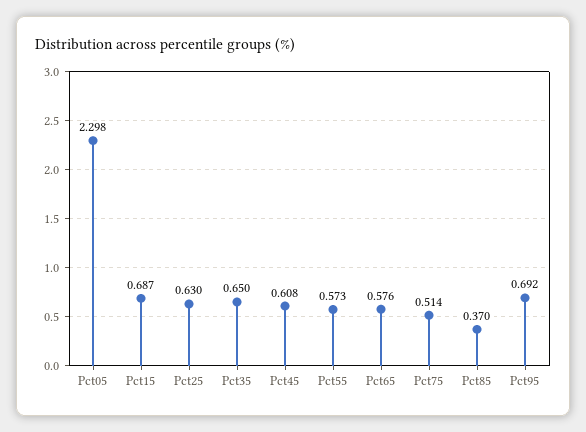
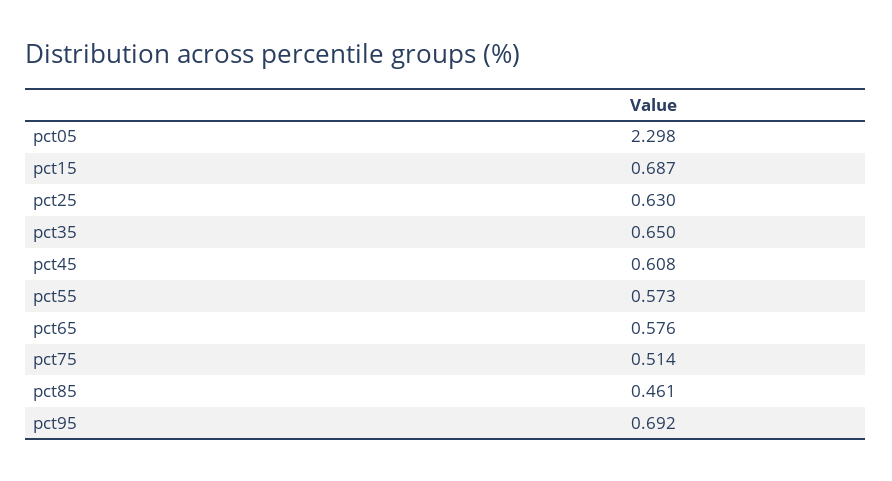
  {
    "Pct05": 2.298,
    "Pct15": 0.687,
    "Pct25": 0.63,
    "Pct35": 0.65,
    "Pct45": 0.608,
    "Pct55": 0.573,
    "Pct65": 0.576,
    "Pct75": 0.514,
-   "Pct85": 0.37,
+   "Pct85": 0.461,
    "Pct95": 0.692
  }

